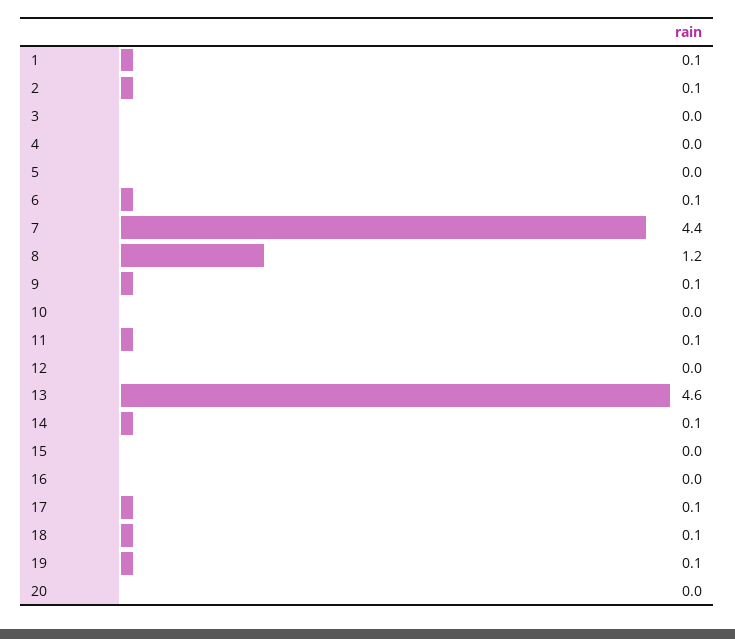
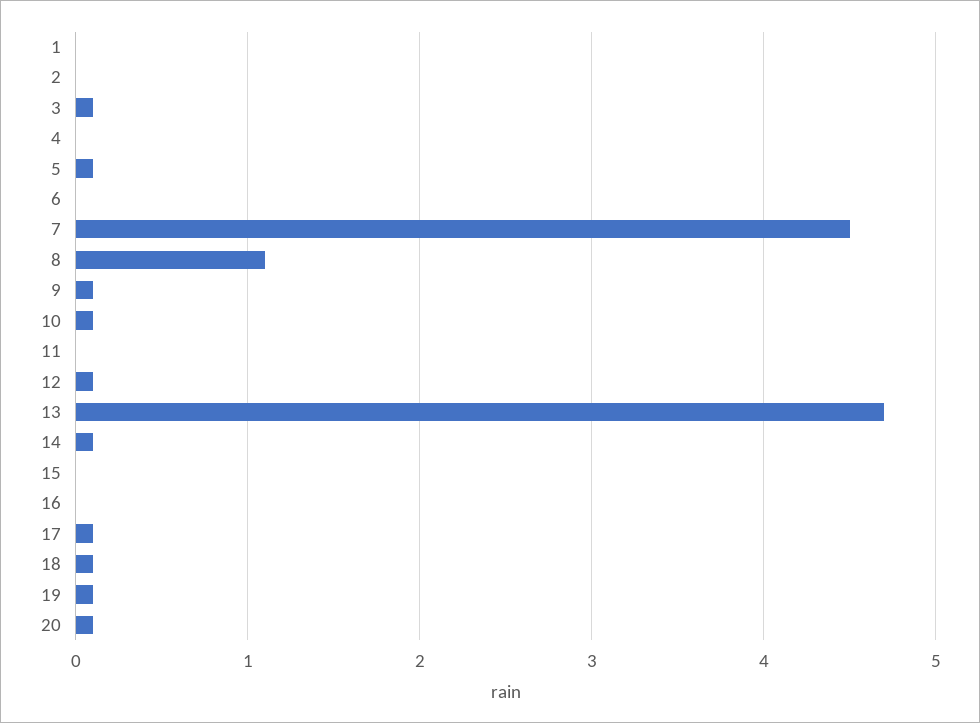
  {
-   "1": 0.1,
+   "1": 0,
-   "2": 0.1,
+   "2": 0,
-   "3": 0,
+   "3": 0.1,
    "4": 0,
-   "5": 0,
+   "5": 0.1,
-   "6": 0.1,
+   "6": 0,
-   "7": 4.4,
+   "7": 4.5,
-   "8": 1.2,
+   "8": 1.1,
    "9": 0.1,
-   "10": 0,
+   "10": 0.1,
-   "11": 0.1,
+   "11": 0,
-   "12": 0,
+   "12": 0.1,
-   "13": 4.6,
+   "13": 4.7,
    "14": 0.1,
    "15": 0,
    "16": 0,
    "17": 0.1,
    "18": 0.1,
    "19": 0.1,
-   "20": 0
+   "20": 0.1
  }

